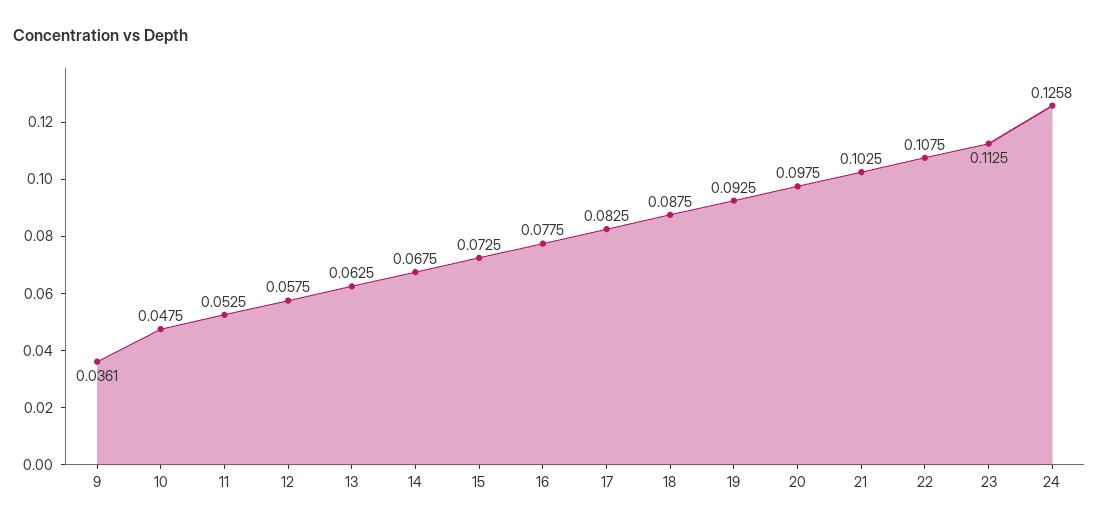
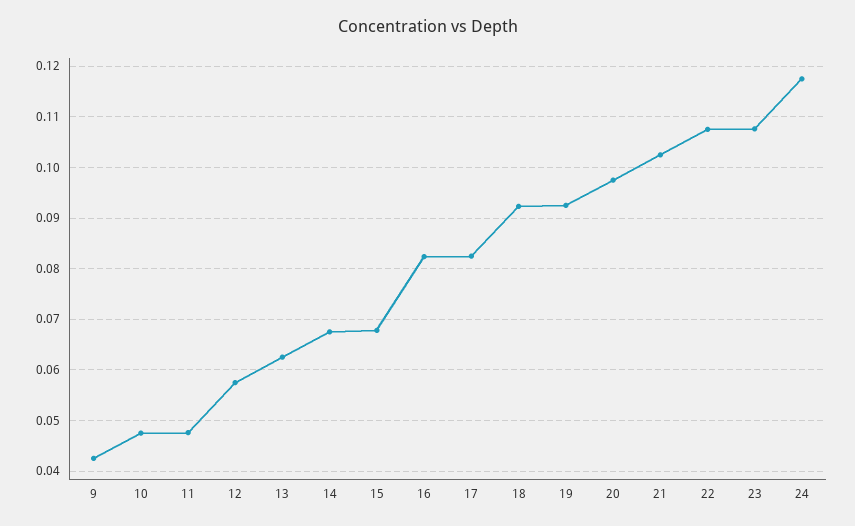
  {
-   "9": 0.0361,
+   "9": 0.042,
    "10": 0.0475,
-   "11": 0.0525,
+   "11": 0.048,
    "12": 0.0575,
    "13": 0.0625,
    "14": 0.0675,
-   "15": 0.0725,
+   "15": 0.068,
-   "16": 0.0775,
+   "16": 0.082,
    "17": 0.0825,
-   "18": 0.0875,
+   "18": 0.092,
    "19": 0.0925,
    "20": 0.0975,
    "21": 0.1025,
    "22": 0.1075,
-   "23": 0.1125,
+   "23": 0.108,
-   "24": 0.1258
+   "24": 0.118
  }

